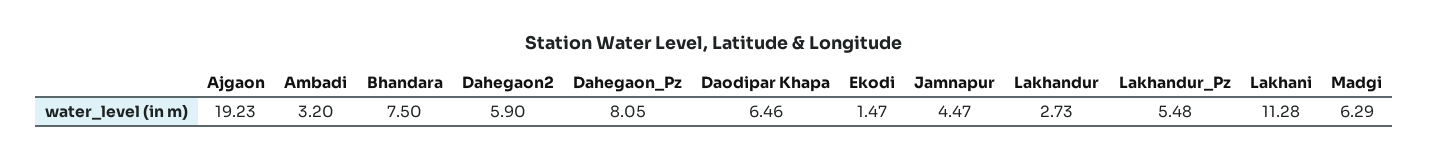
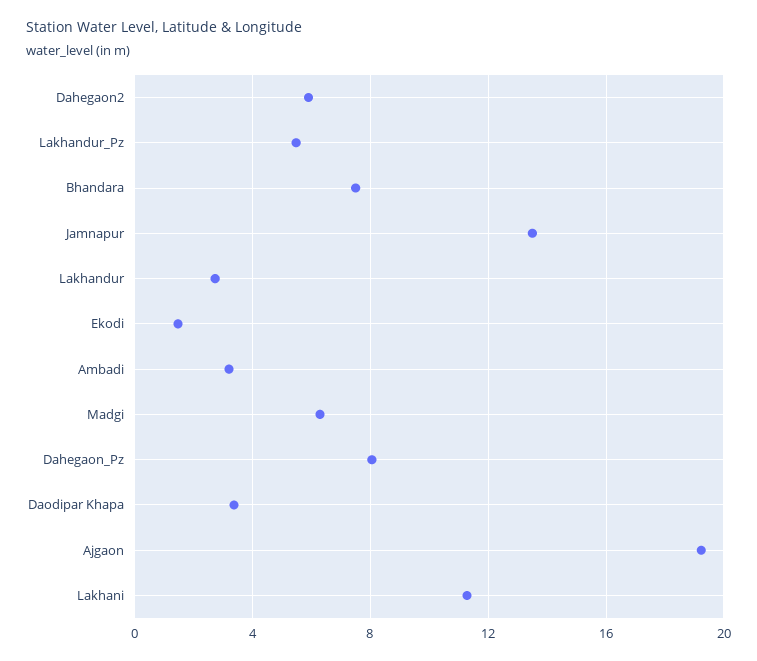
  {
    "Ajgaon": 19.23,
    "Ambadi": 3.2,
    "Bhandara": 7.5,
    "Dahegaon2": 5.9,
    "Dahegaon_Pz": 8.05,
-   "Daodipar Khapa": 6.46,
+   "Daodipar Khapa": 3.5,
    "Ekodi": 1.47,
-   "Jamnapur": 4.47,
+   "Jamnapur": 13.5,
    "Lakhandur": 2.73,
    "Lakhandur_Pz": 5.48,
    "Lakhani": 11.28,
    "Madgi": 6.29
  }

